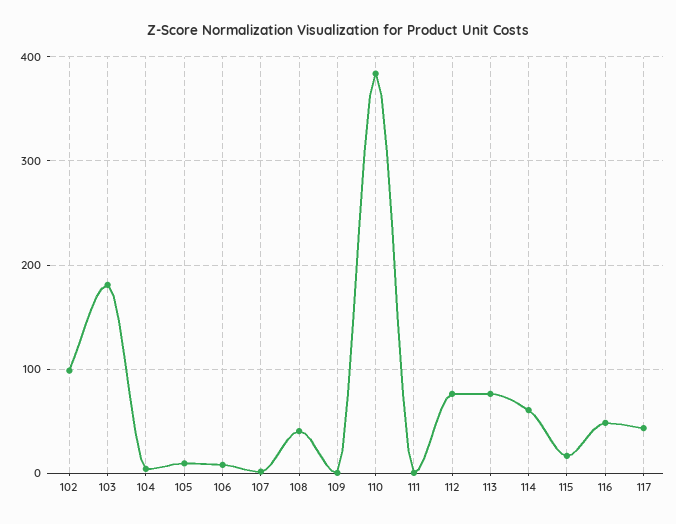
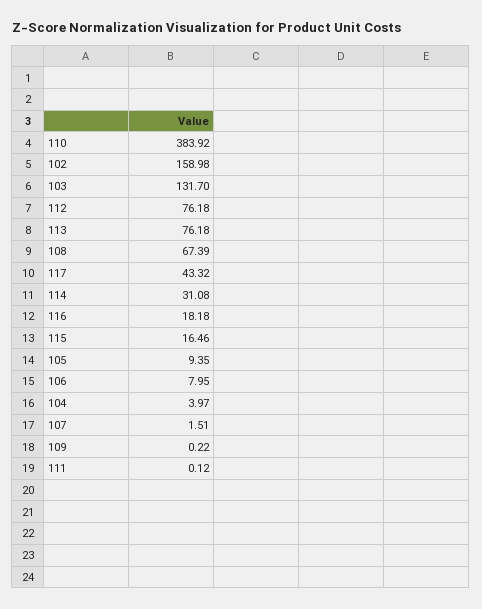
  {
-   "102": 100,
+   "102": 158.98,
-   "103": 180,
+   "103": 131.7,
    "104": 3.97,
    "105": 9.35,
    "106": 7.95,
    "107": 1.51,
-   "108": 40,
+   "108": 67.39,
    "109": 0.22,
    "110": 383.92,
    "111": 0.12,
    "112": 76.18,
    "113": 76.18,
-   "114": 60,
+   "114": 31.08,
    "115": 16.46,
-   "116": 50,
+   "116": 18.18,
    "117": 43.32
  }

